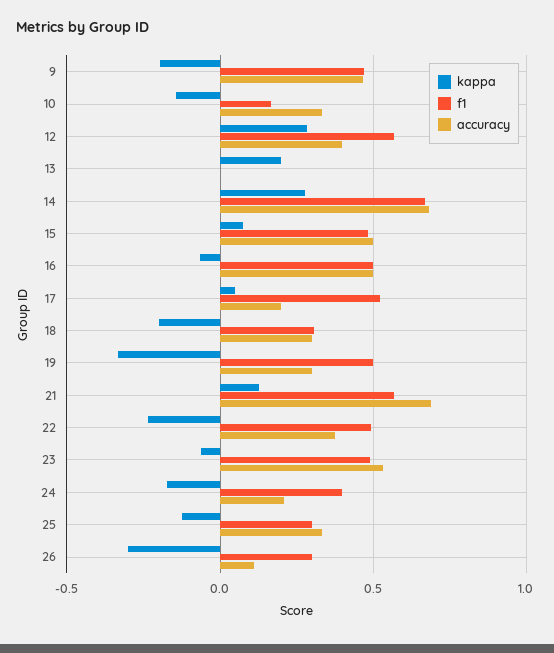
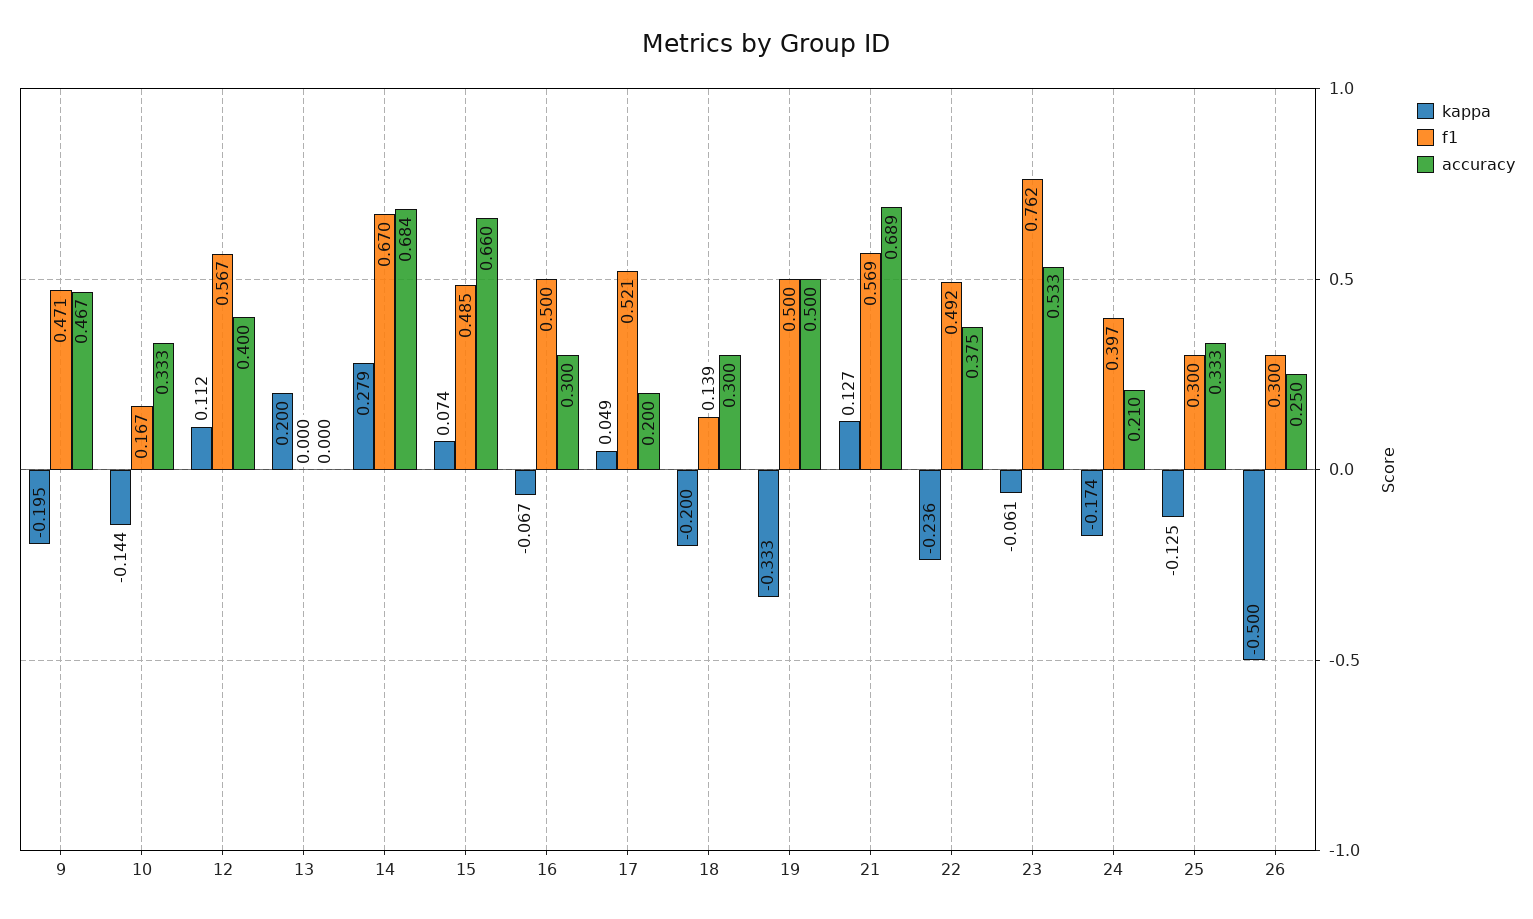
  {
    "kappa": {
      "9": -0.195,
      "10": -0.144,
-     "12": 0.3,
+     "12": 0.112,
      "13": 0.2,
      "14": 0.279,
      "15": 0.074,
      "16": -0.067,
      "17": 0.049,
      "18": -0.2,
      "19": -0.333,
      "21": 0.127,
      "22": -0.236,
      "23": -0.061,
      "24": -0.174,
      "25": -0.125,
-     "26": -0.3
+     "26": -0.5
    },
    "f1": {
      "9": 0.471,
      "10": 0.167,
      "12": 0.567,
      "13": 0,
      "14": 0.67,
      "15": 0.485,
      "16": 0.5,
      "17": 0.521,
-     "18": 0.3,
+     "18": 0.139,
      "19": 0.5,
      "21": 0.569,
      "22": 0.492,
-     "23": 0.5,
+     "23": 0.762,
      "24": 0.397,
      "25": 0.3,
      "26": 0.3
    },
    "accuracy": {
      "9": 0.467,
      "10": 0.333,
      "12": 0.4,
      "13": 0,
      "14": 0.684,
-     "15": 0.5,
+     "15": 0.66,
-     "16": 0.5,
+     "16": 0.3,
      "17": 0.2,
      "18": 0.3,
-     "19": 0.3,
+     "19": 0.5,
      "21": 0.689,
      "22": 0.375,
      "23": 0.533,
      "24": 0.21,
      "25": 0.333,
-     "26": 0.1
+     "26": 0.25
    }
  }

